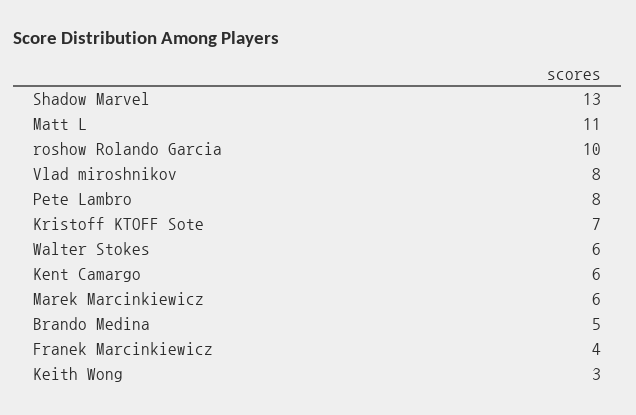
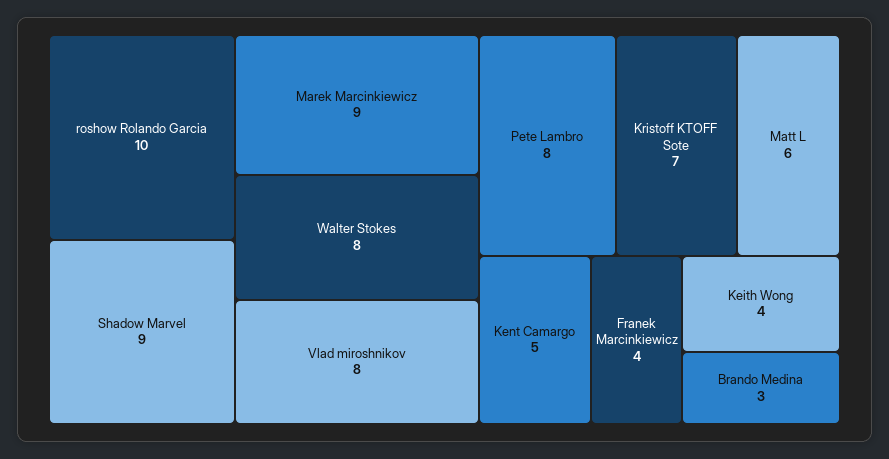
  {
-   "Shadow Marvel": 13,
+   "Shadow Marvel": 9,
-   "Matt L": 11,
+   "Matt L": 6,
    "roshow Rolando Garcia": 10,
    "Vlad miroshnikov": 8,
    "Pete Lambro": 8,
    "Kristoff KTOFF Sote": 7,
-   "Walter Stokes": 6,
+   "Walter Stokes": 8,
-   "Kent Camargo": 6,
+   "Kent Camargo": 5,
-   "Marek Marcinkiewicz": 6,
+   "Marek Marcinkiewicz": 9,
-   "Brando Medina": 5,
+   "Brando Medina": 3,
    "Franek Marcinkiewicz": 4,
-   "Keith Wong": 3
+   "Keith Wong": 4
  }

